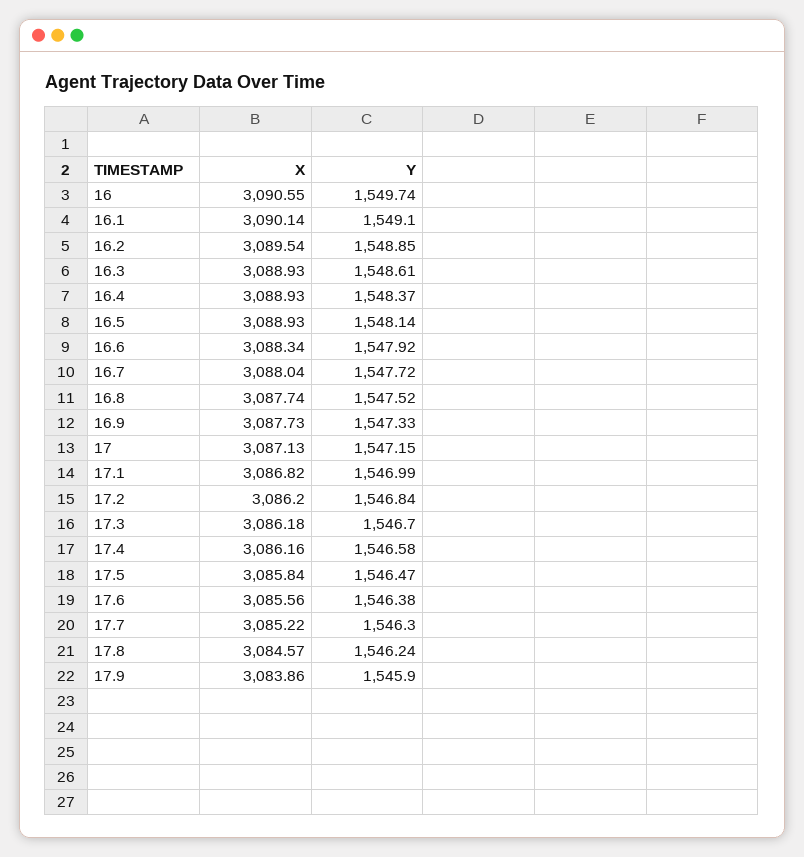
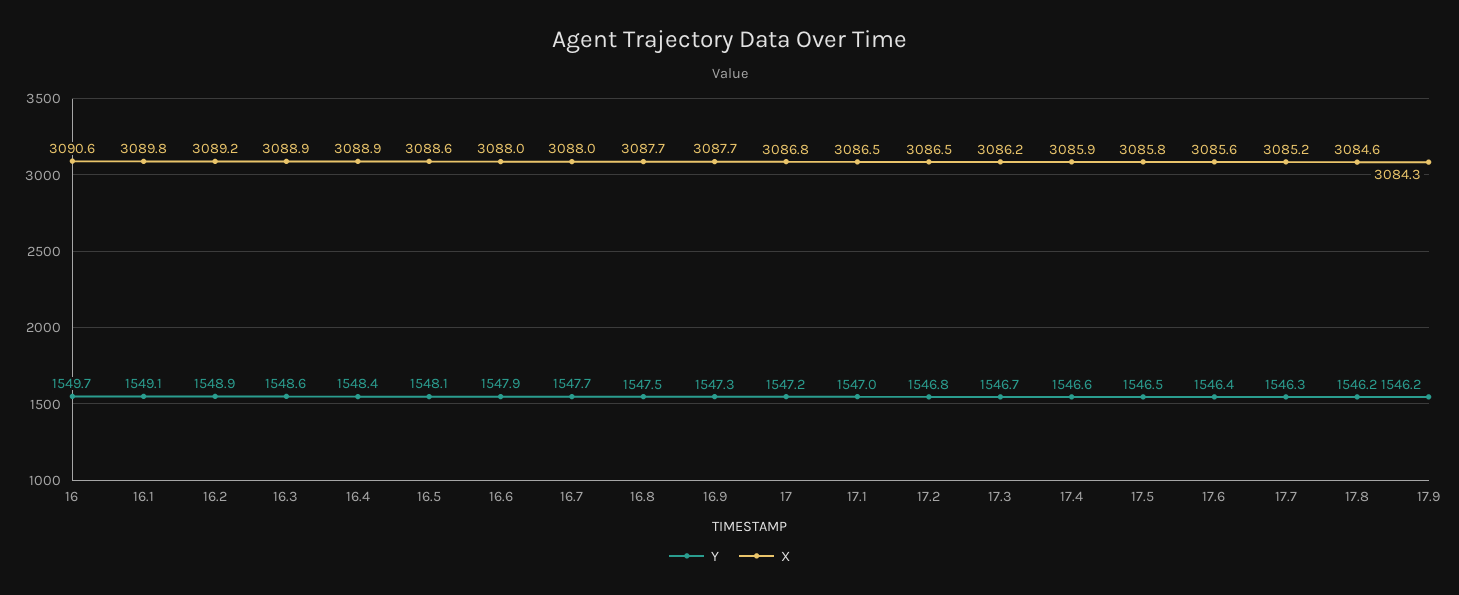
  {
    "X": {
      "16": 3090.55,
-     "16.1": 3090.14,
+     "16.1": 3089.8,
-     "16.2": 3089.54,
+     "16.2": 3089.2,
      "16.3": 3088.93,
      "16.4": 3088.93,
-     "16.5": 3088.93,
+     "16.5": 3088.6,
-     "16.6": 3088.34,
+     "16.6": 3088,
      "16.7": 3088.04,
      "16.8": 3087.74,
      "16.9": 3087.73,
-     "17": 3087.13,
+     "17": 3086.8,
-     "17.1": 3086.82,
+     "17.1": 3086.5,
-     "17.2": 3086.2,
+     "17.2": 3086.5,
      "17.3": 3086.18,
-     "17.4": 3086.16,
+     "17.4": 3085.9,
      "17.5": 3085.84,
      "17.6": 3085.56,
      "17.7": 3085.22,
      "17.8": 3084.57,
-     "17.9": 3083.86
+     "17.9": 3084.3
    },
    "Y": {
      "16": 1549.74,
      "16.1": 1549.1,
      "16.2": 1548.85,
      "16.3": 1548.61,
      "16.4": 1548.37,
      "16.5": 1548.14,
      "16.6": 1547.92,
      "16.7": 1547.72,
      "16.8": 1547.52,
      "16.9": 1547.33,
      "17": 1547.15,
      "17.1": 1546.99,
      "17.2": 1546.84,
      "17.3": 1546.7,
      "17.4": 1546.58,
      "17.5": 1546.47,
      "17.6": 1546.38,
      "17.7": 1546.3,
      "17.8": 1546.24,
-     "17.9": 1545.9
+     "17.9": 1546.2
    }
  }

